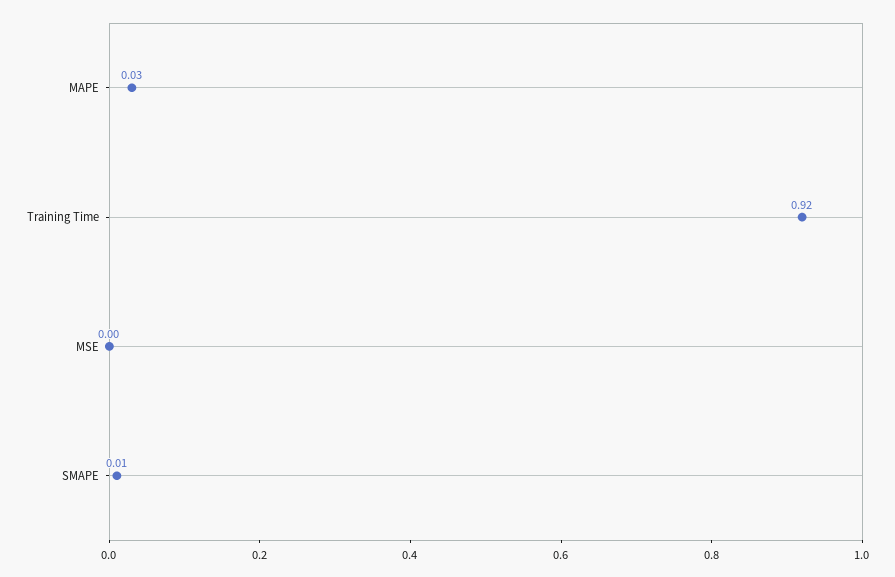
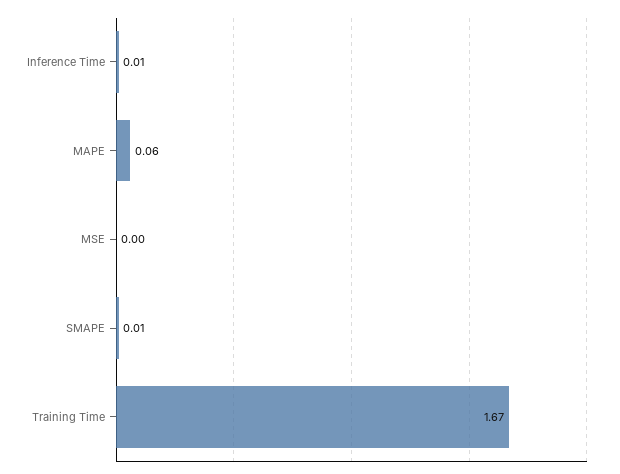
  {
-   "MAPE": 0.03,
+   "MAPE": 0.06,
-   "Training Time": 0.92,
+   "Training Time": 1.67,
    "MSE": 0,
-   "SMAPE": 0.01
+   "SMAPE": 0.01,
+   "Inference Time": 0.01
  }

